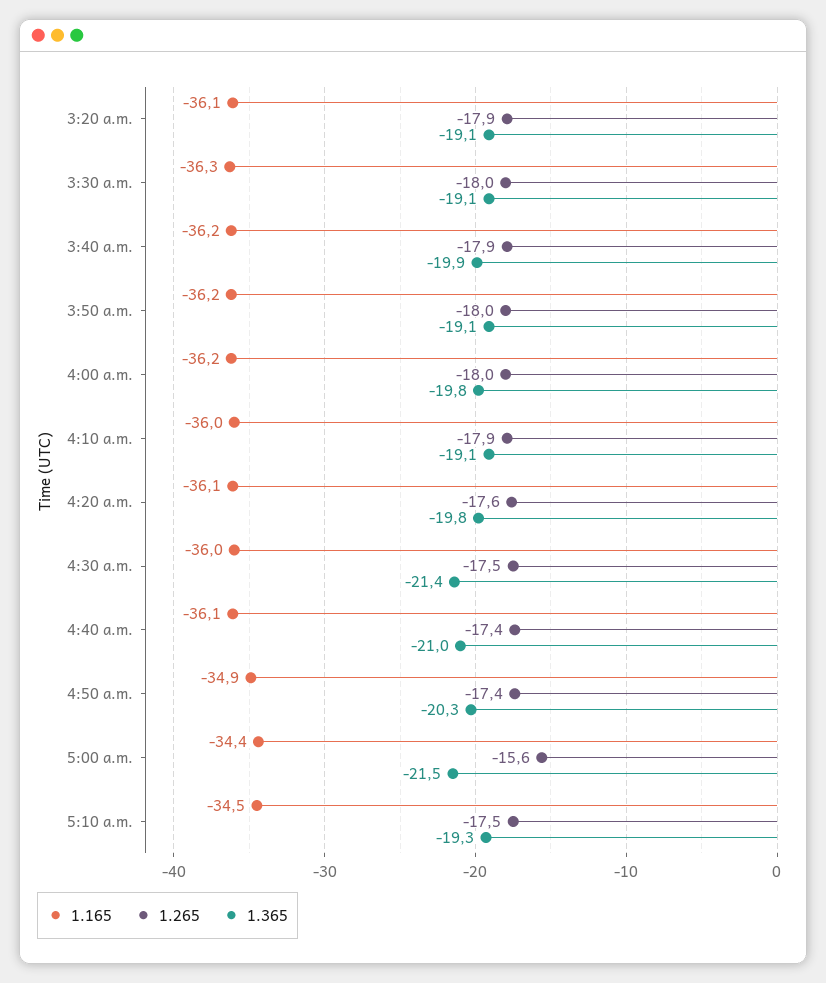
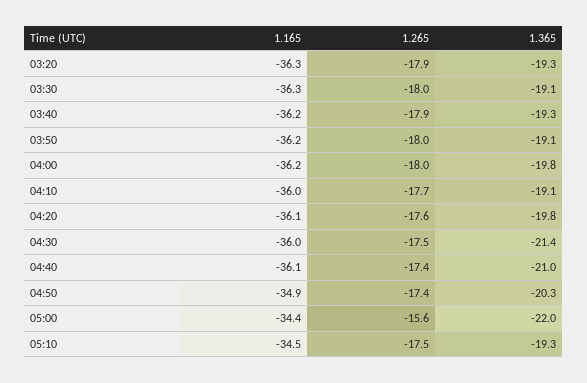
  {
    "1.165": {
-     "3:20 a.m.": -36.1,
+     "3:20 a.m.": -36.3,
      "3:30 a.m.": -36.3,
      "3:40 a.m.": -36.2,
      "3:50 a.m.": -36.2,
      "4:00 a.m.": -36.2,
      "4:10 a.m.": -36,
      "4:20 a.m.": -36.1,
      "4:30 a.m.": -36,
      "4:40 a.m.": -36.1,
      "4:50 a.m.": -34.9,
      "5:00 a.m.": -34.4,
      "5:10 a.m.": -34.5
    },
    "1.265": {
      "3:20 a.m.": -17.9,
      "3:30 a.m.": -18,
      "3:40 a.m.": -17.9,
      "3:50 a.m.": -18,
      "4:00 a.m.": -18,
-     "4:10 a.m.": -17.9,
+     "4:10 a.m.": -17.7,
      "4:20 a.m.": -17.6,
      "4:30 a.m.": -17.5,
      "4:40 a.m.": -17.4,
      "4:50 a.m.": -17.4,
      "5:00 a.m.": -15.6,
      "5:10 a.m.": -17.5
    },
    "1.365": {
-     "3:20 a.m.": -19.1,
+     "3:20 a.m.": -19.3,
      "3:30 a.m.": -19.1,
-     "3:40 a.m.": -19.9,
+     "3:40 a.m.": -19.3,
      "3:50 a.m.": -19.1,
      "4:00 a.m.": -19.8,
      "4:10 a.m.": -19.1,
      "4:20 a.m.": -19.8,
      "4:30 a.m.": -21.4,
      "4:40 a.m.": -21,
      "4:50 a.m.": -20.3,
-     "5:00 a.m.": -21.5,
+     "5:00 a.m.": -22,
      "5:10 a.m.": -19.3
    }
  }

